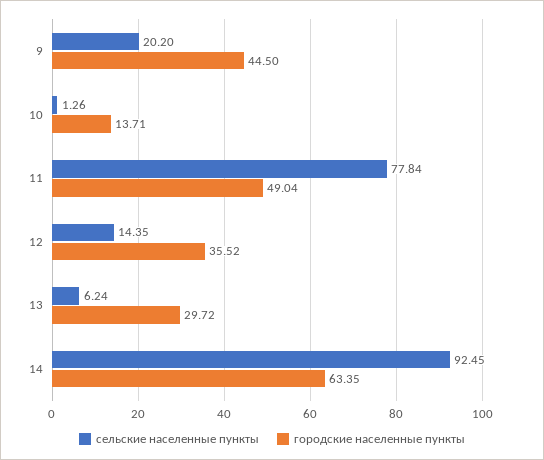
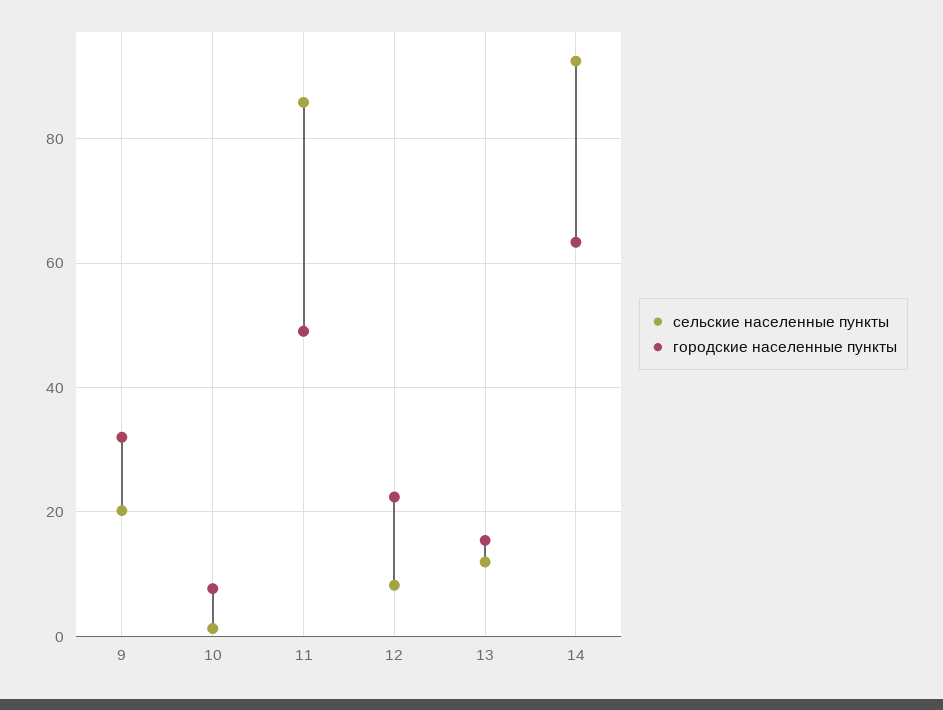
  {
    "сельские населенные пункты": {
      "9": 20.2,
      "10": 1.26,
-     "11": 77.84,
+     "11": 86,
-     "12": 14.35,
+     "12": 8,
-     "13": 6.24,
+     "13": 12,
      "14": 92.45
    },
    "городские населенные пункты": {
-     "9": 44.5,
+     "9": 32,
-     "10": 13.71,
+     "10": 8,
      "11": 49.04,
-     "12": 35.52,
+     "12": 22,
-     "13": 29.72,
+     "13": 16,
      "14": 63.35
    }
  }

